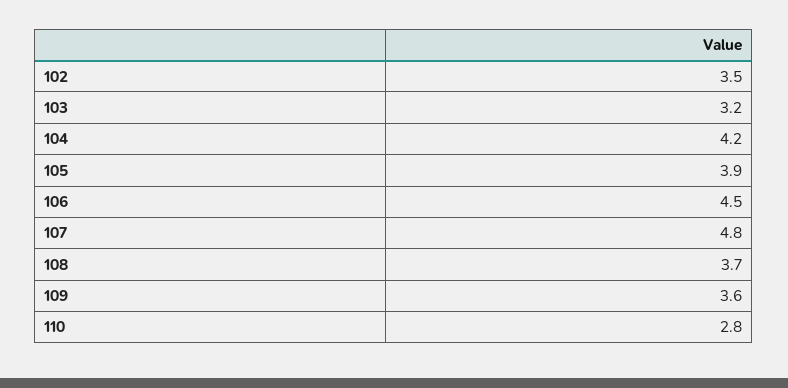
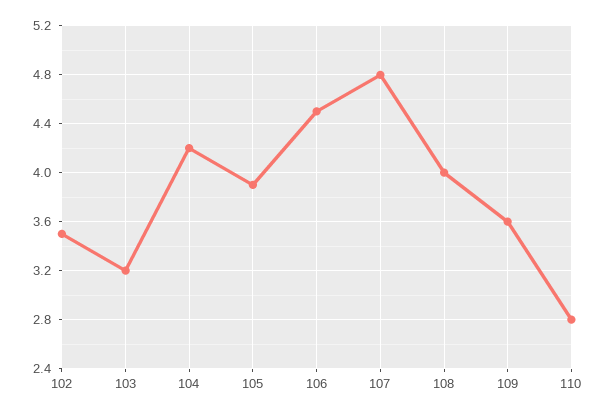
  {
    "102": 3.5,
    "103": 3.2,
    "104": 4.2,
    "105": 3.9,
    "106": 4.5,
    "107": 4.8,
-   "108": 3.7,
+   "108": 4,
    "109": 3.6,
    "110": 2.8
  }

